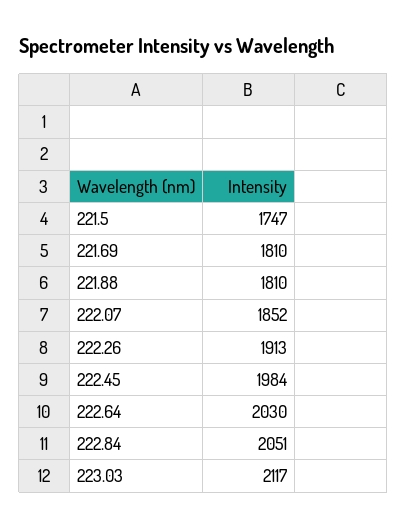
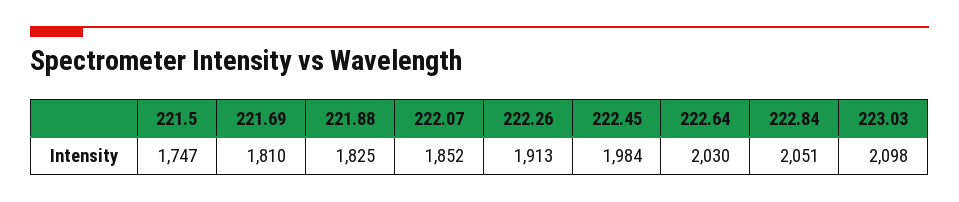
  {
    "221.5": 1747,
    "221.69": 1810,
-   "221.88": 1810,
+   "221.88": 1825,
    "222.07": 1852,
    "222.26": 1913,
    "222.45": 1984,
    "222.64": 2030,
    "222.84": 2051,
-   "223.03": 2117
+   "223.03": 2098
  }

